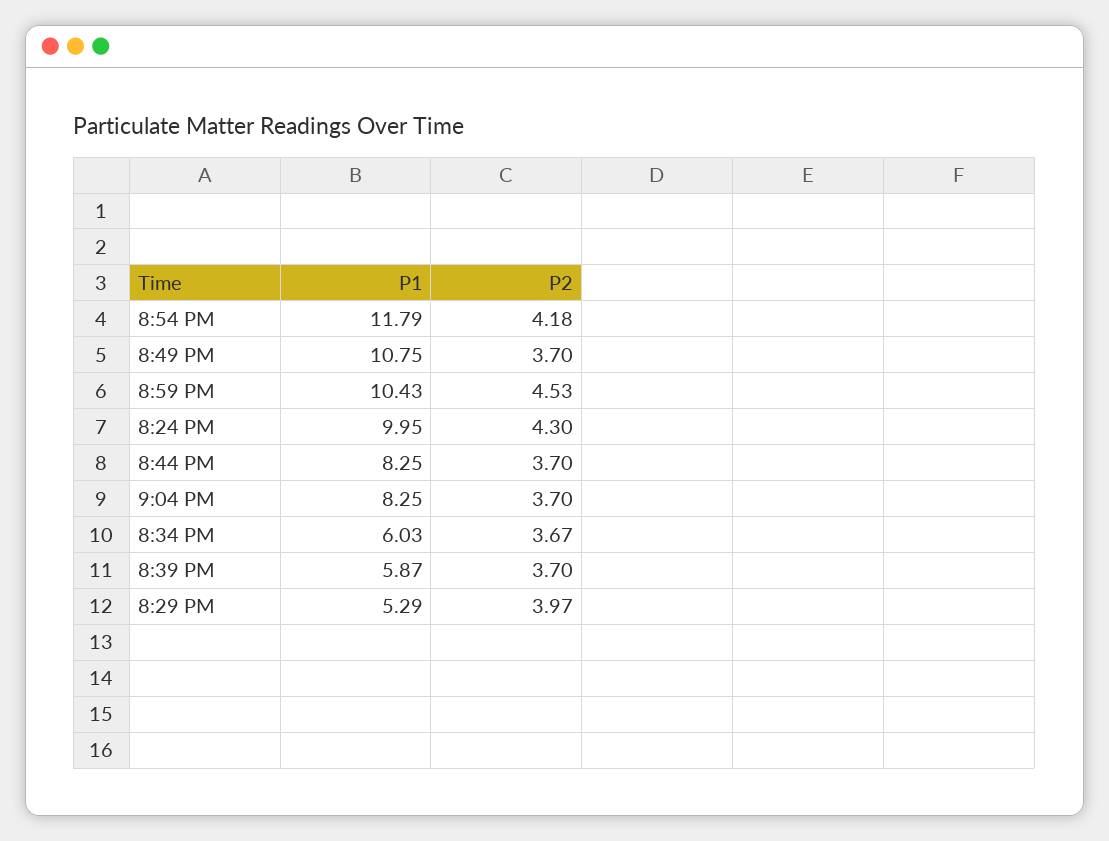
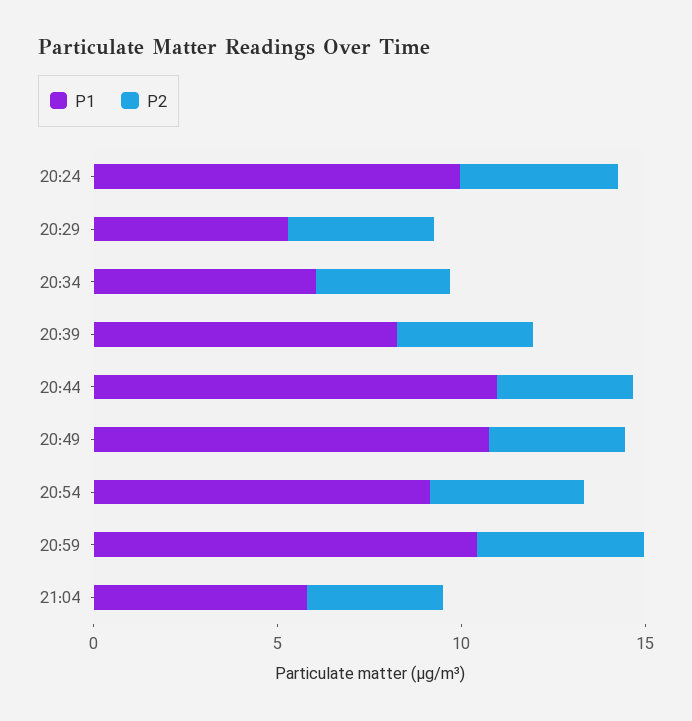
  {
    "P1": {
-     "8:54 PM": 11.79,
+     "8:54 PM": 9,
      "8:49 PM": 10.75,
      "8:59 PM": 10.43,
      "8:24 PM": 9.95,
-     "8:44 PM": 8.25,
+     "8:44 PM": 11,
-     "9:04 PM": 8.25,
+     "9:04 PM": 6,
      "8:34 PM": 6.03,
-     "8:39 PM": 5.87,
+     "8:39 PM": 8,
      "8:29 PM": 5.29
    },
    "P2": {
      "8:54 PM": 4.18,
      "8:49 PM": 3.7,
      "8:59 PM": 4.53,
      "8:24 PM": 4.3,
      "8:44 PM": 3.7,
      "9:04 PM": 3.7,
      "8:34 PM": 3.67,
      "8:39 PM": 3.7,
      "8:29 PM": 3.97
    }
  }

